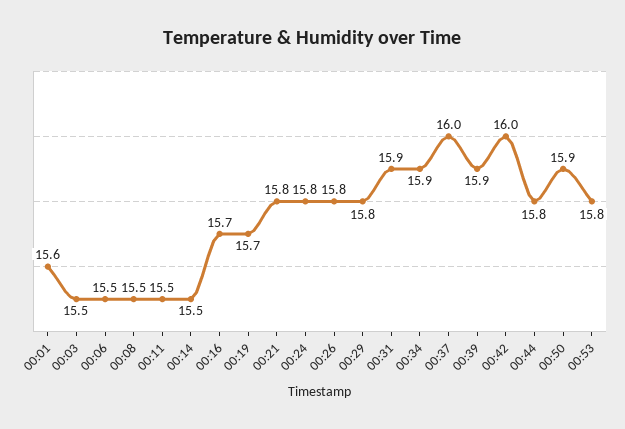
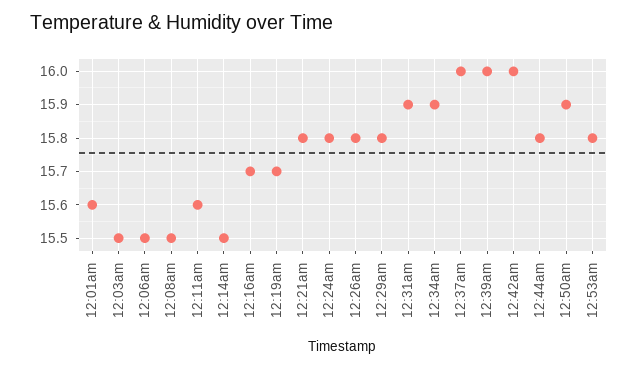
  {
    "00:01": 15.6,
    "00:03": 15.5,
    "00:06": 15.5,
    "00:08": 15.5,
-   "00:11": 15.5,
+   "00:11": 15.6,
    "00:14": 15.5,
    "00:16": 15.7,
    "00:19": 15.7,
    "00:21": 15.8,
    "00:24": 15.8,
    "00:26": 15.8,
    "00:29": 15.8,
    "00:31": 15.9,
    "00:34": 15.9,
    "00:37": 16,
-   "00:39": 15.9,
+   "00:39": 16,
    "00:42": 16,
    "00:44": 15.8,
    "00:50": 15.9,
    "00:53": 15.8
  }

